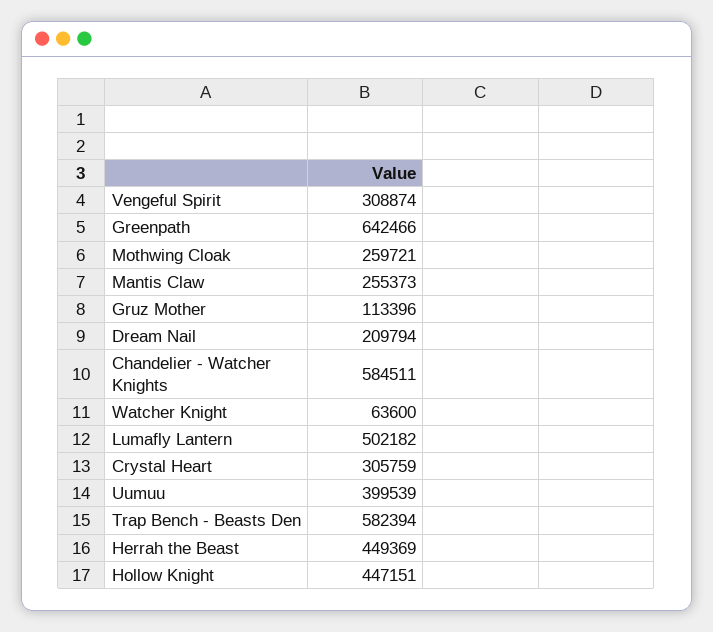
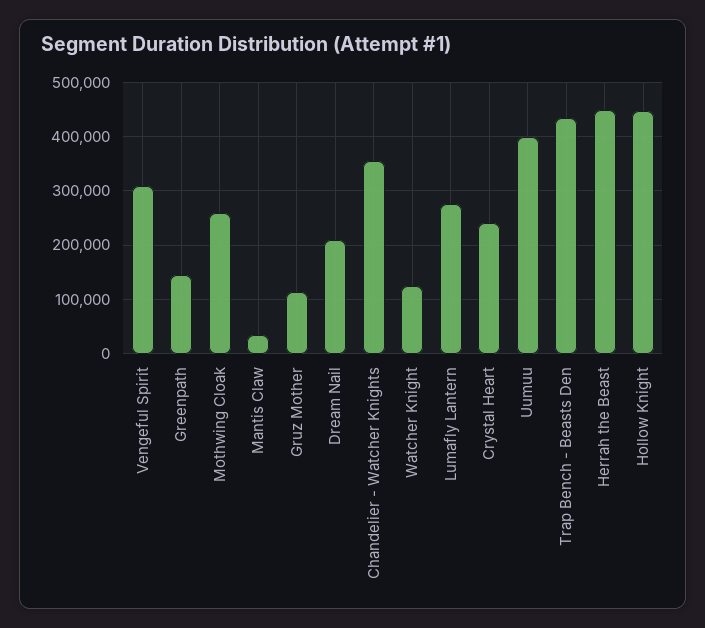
  {
    "Vengeful Spirit": 308874,
-   "Greenpath": 642466,
+   "Greenpath": 140000,
    "Mothwing Cloak": 259721,
-   "Mantis Claw": 255373,
+   "Mantis Claw": 40000,
    "Gruz Mother": 113396,
    "Dream Nail": 209794,
-   "Chandelier - Watcher Knights": 584511,
+   "Chandelier - Watcher Knights": 360000,
-   "Watcher Knight": 63600,
+   "Watcher Knight": 120000,
-   "Lumafly Lantern": 502182,
+   "Lumafly Lantern": 280000,
-   "Crystal Heart": 305759,
+   "Crystal Heart": 240000,
    "Uumuu": 399539,
-   "Trap Bench - Beasts Den": 582394,
+   "Trap Bench - Beasts Den": 440000,
    "Herrah the Beast": 449369,
    "Hollow Knight": 447151
  }

